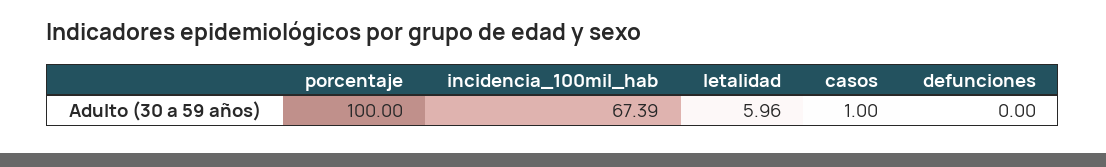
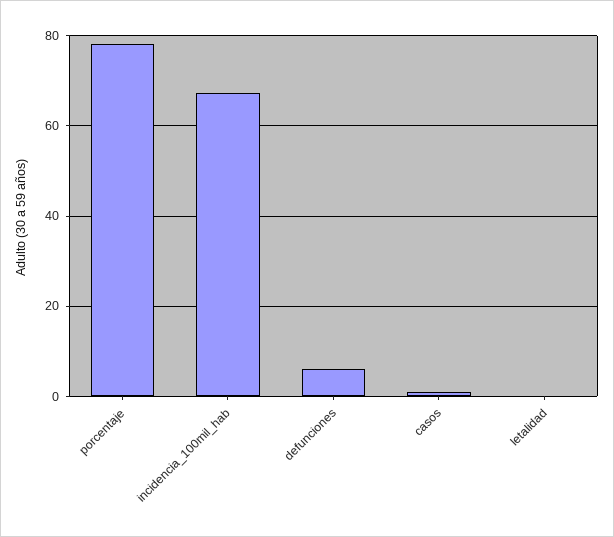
  {
-   "porcentaje": 100,
+   "porcentaje": 78,
    "incidencia_100mil_hab": 67.39,
-   "letalidad": 5.96,
+   "letalidad": 0,
    "casos": 1,
-   "defunciones": 0
+   "defunciones": 6
  }

